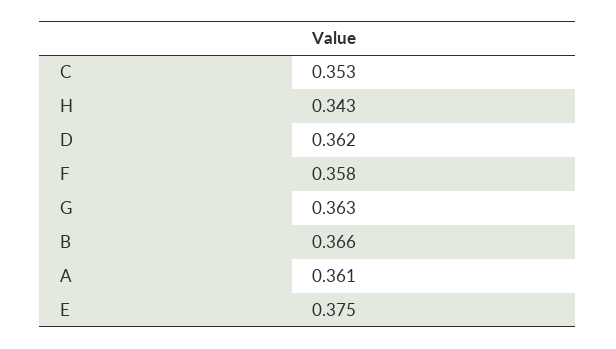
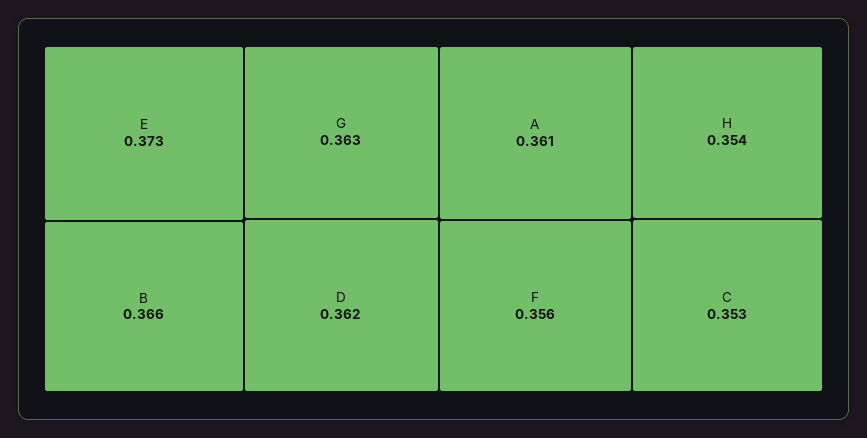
  {
    "C": 0.353,
-   "H": 0.343,
+   "H": 0.354,
    "D": 0.362,
-   "F": 0.358,
+   "F": 0.356,
    "G": 0.363,
    "B": 0.366,
    "A": 0.361,
-   "E": 0.375
+   "E": 0.373
  }

